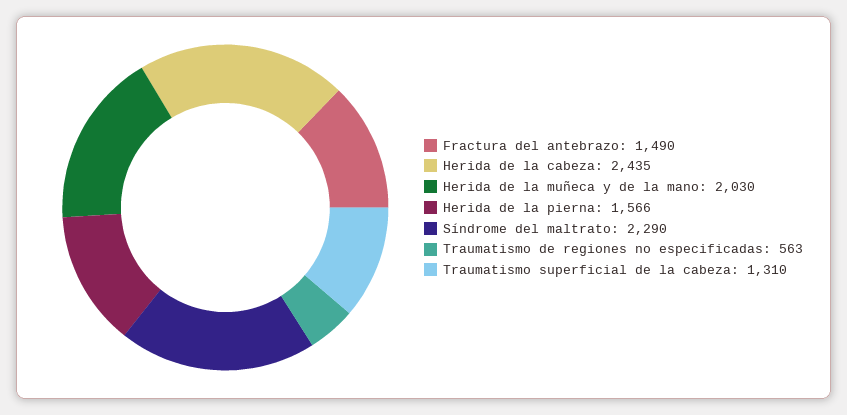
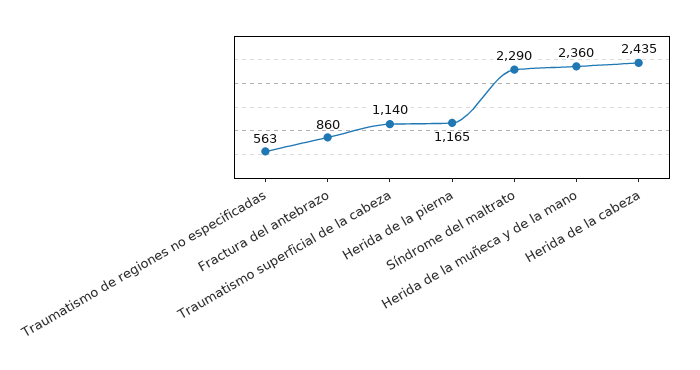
  {
-   "Fractura del antebrazo": 1490,
+   "Fractura del antebrazo": 860,
    "Herida de la cabeza": 2435,
-   "Herida de la muñeca y de la mano": 2030,
+   "Herida de la muñeca y de la mano": 2360,
-   "Herida de la pierna": 1566,
+   "Herida de la pierna": 1165,
    "Síndrome del maltrato": 2290,
    "Traumatismo de regiones no especificadas": 563,
-   "Traumatismo superficial de la cabeza": 1310
+   "Traumatismo superficial de la cabeza": 1140
  }

